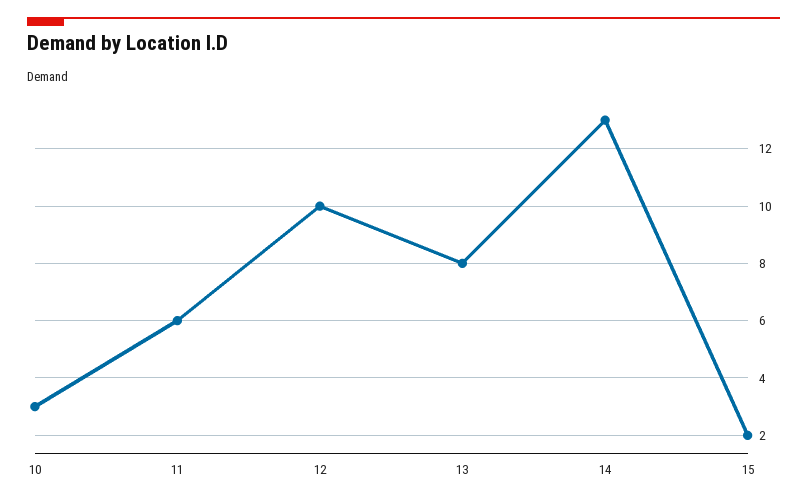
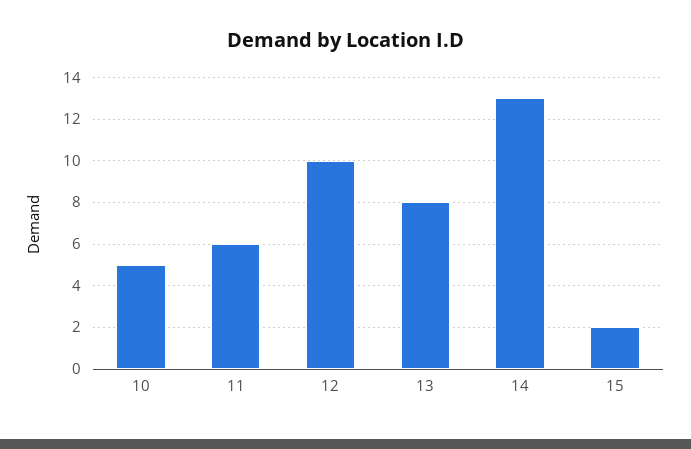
  {
-   "10": 3,
+   "10": 5,
    "11": 6,
    "12": 10,
    "13": 8,
    "14": 13,
    "15": 2
  }

